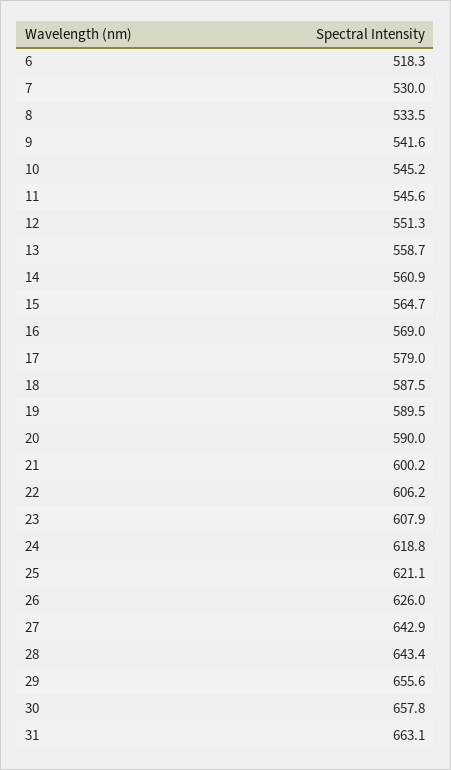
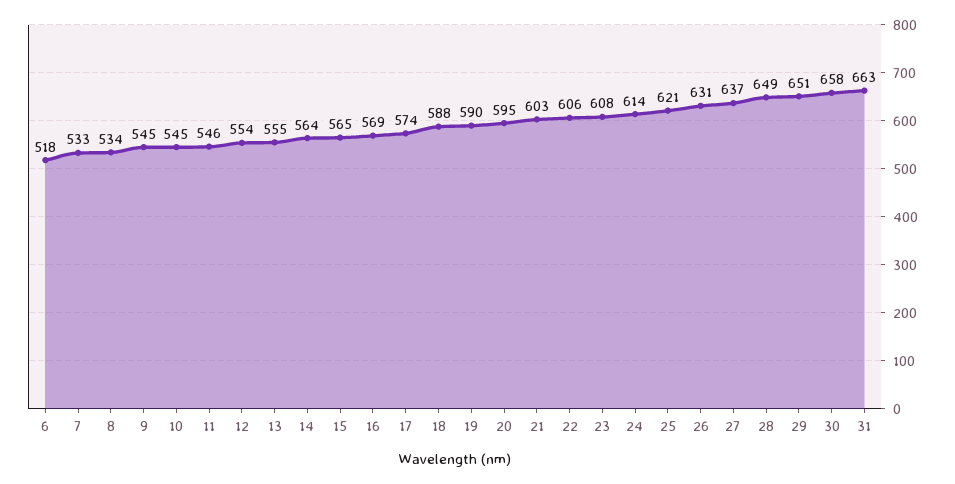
  {
    "6": 518.3,
-   "7": 530,
+   "7": 533,
    "8": 533.5,
-   "9": 541.6,
+   "9": 545,
    "10": 545.2,
    "11": 545.6,
-   "12": 551.3,
+   "12": 554,
-   "13": 558.7,
+   "13": 555,
-   "14": 560.9,
+   "14": 564,
    "15": 564.7,
    "16": 569,
-   "17": 579,
+   "17": 574,
    "18": 587.5,
    "19": 589.5,
-   "20": 590,
+   "20": 595,
-   "21": 600.2,
+   "21": 603,
    "22": 606.2,
    "23": 607.9,
-   "24": 618.8,
+   "24": 614,
    "25": 621.1,
-   "26": 626,
+   "26": 631,
-   "27": 642.9,
+   "27": 637,
-   "28": 643.4,
+   "28": 649,
-   "29": 655.6,
+   "29": 651,
    "30": 657.8,
    "31": 663.1
  }

